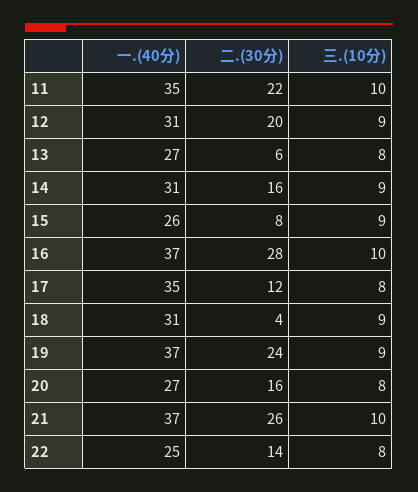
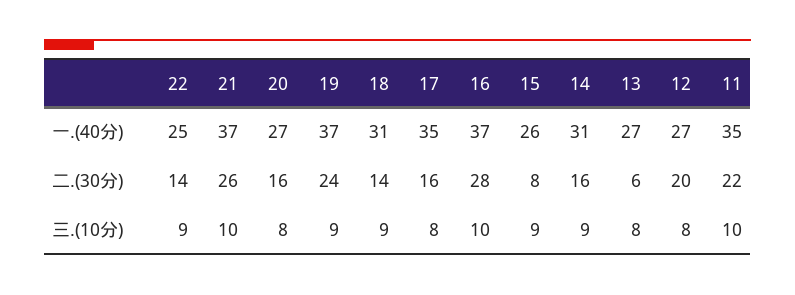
  {
    "一.(40分)": {
      "11": 35,
-     "12": 31,
+     "12": 27,
      "13": 27,
      "14": 31,
      "15": 26,
      "16": 37,
      "17": 35,
      "18": 31,
      "19": 37,
      "20": 27,
      "21": 37,
      "22": 25
    },
    "二.(30分)": {
      "11": 22,
      "12": 20,
      "13": 6,
      "14": 16,
      "15": 8,
      "16": 28,
-     "17": 12,
+     "17": 16,
-     "18": 4,
+     "18": 14,
      "19": 24,
      "20": 16,
      "21": 26,
      "22": 14
    },
    "三.(10分)": {
      "11": 10,
-     "12": 9,
+     "12": 8,
      "13": 8,
      "14": 9,
      "15": 9,
      "16": 10,
      "17": 8,
      "18": 9,
      "19": 9,
      "20": 8,
      "21": 10,
-     "22": 8
+     "22": 9
    }
  }

